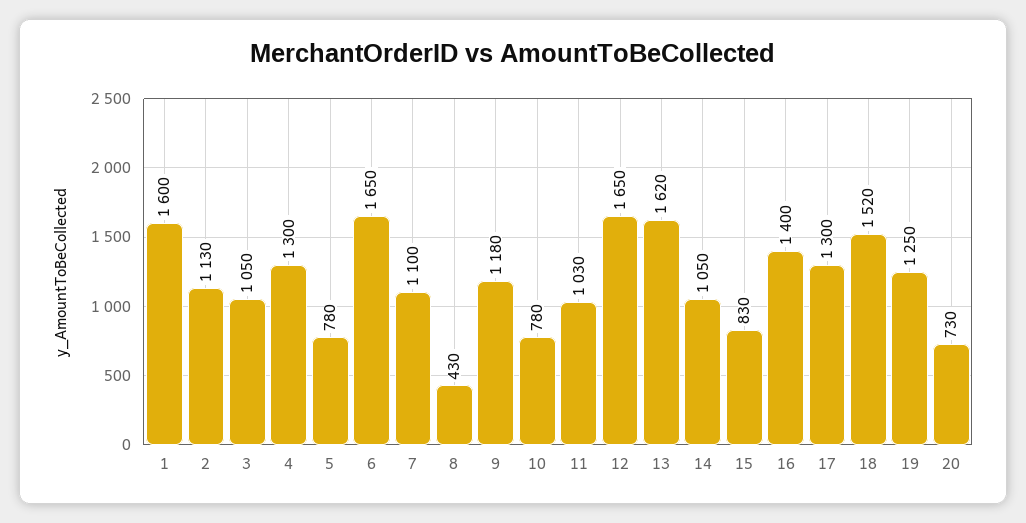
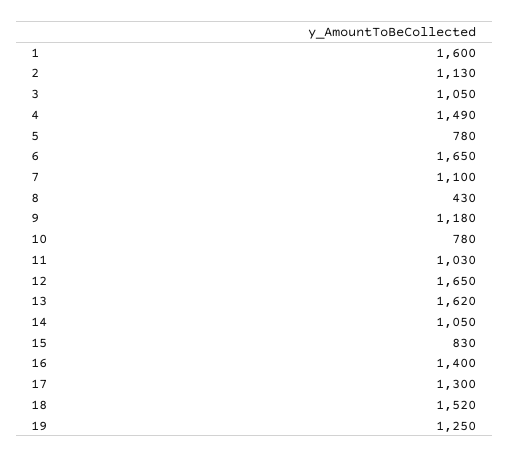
  {
    "1": 1600,
    "2": 1130,
    "3": 1050,
-   "4": 1300,
+   "4": 1490,
    "5": 780,
    "6": 1650,
    "7": 1100,
    "8": 430,
    "9": 1180,
    "10": 780,
    "11": 1030,
    "12": 1650,
    "13": 1620,
    "14": 1050,
    "15": 830,
    "16": 1400,
    "17": 1300,
    "18": 1520,
-   "19": 1250,
+   "19": 1250
-   "20": 730
  }

